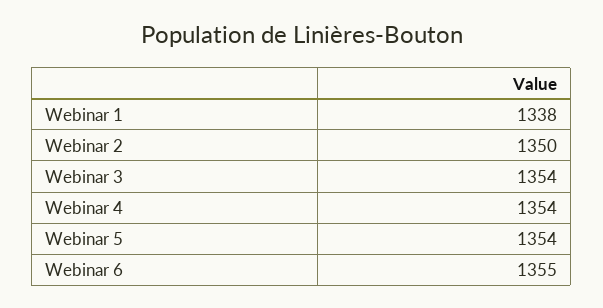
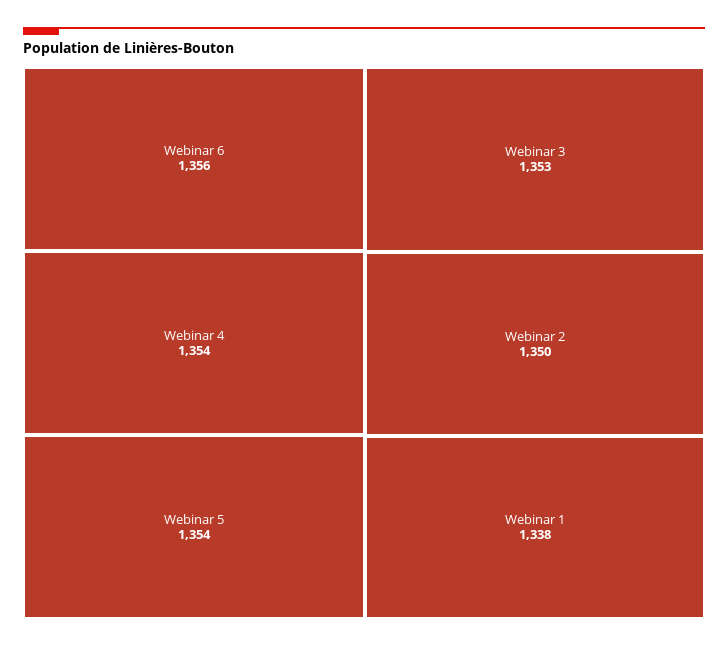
  {
    "Webinar 1": 1338,
    "Webinar 2": 1350,
-   "Webinar 3": 1354,
+   "Webinar 3": 1353,
    "Webinar 4": 1354,
    "Webinar 5": 1354,
-   "Webinar 6": 1355
+   "Webinar 6": 1356
  }

